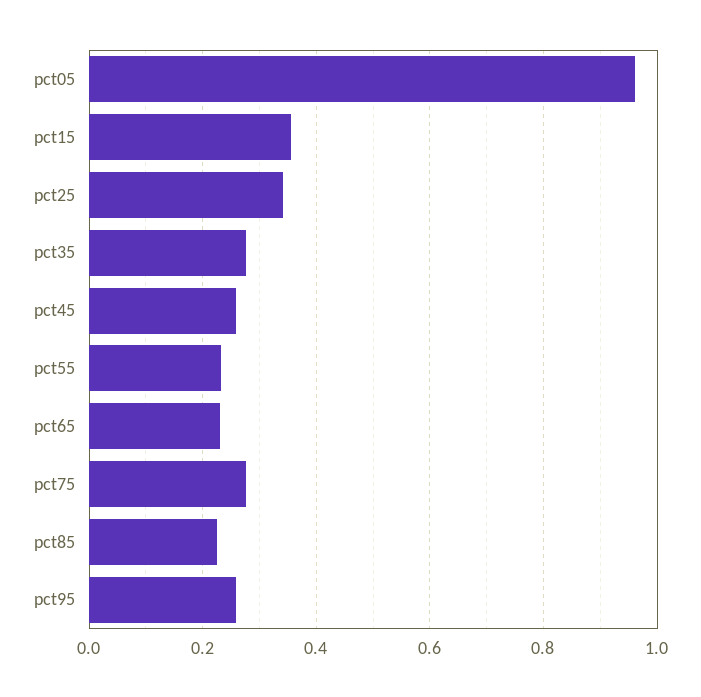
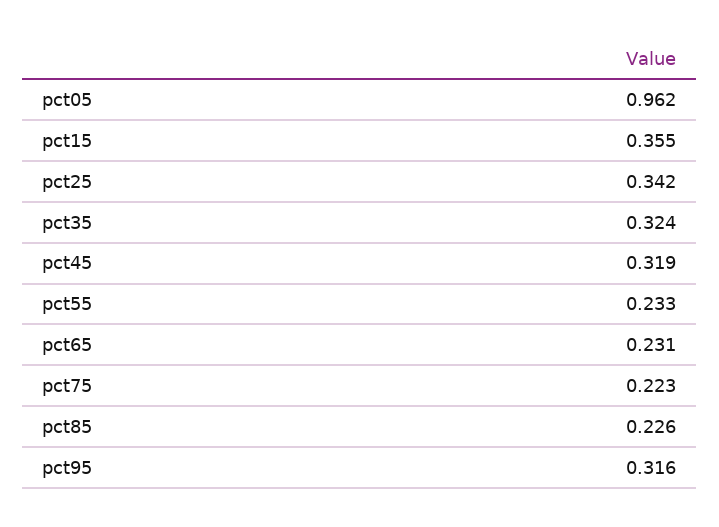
  {
    "pct05": 0.962,
    "pct15": 0.355,
    "pct25": 0.342,
-   "pct35": 0.28,
+   "pct35": 0.324,
-   "pct45": 0.26,
+   "pct45": 0.319,
    "pct55": 0.233,
    "pct65": 0.231,
-   "pct75": 0.28,
+   "pct75": 0.223,
    "pct85": 0.226,
-   "pct95": 0.26
+   "pct95": 0.316
  }

